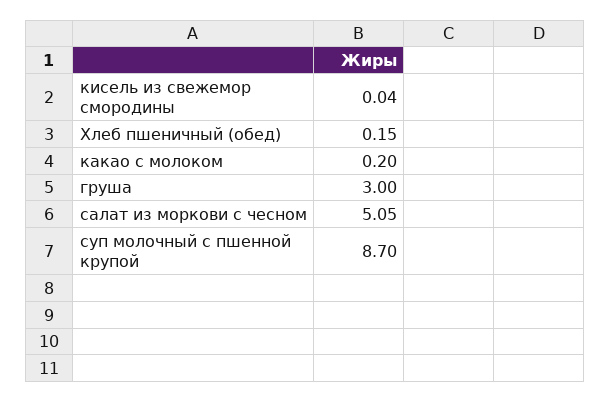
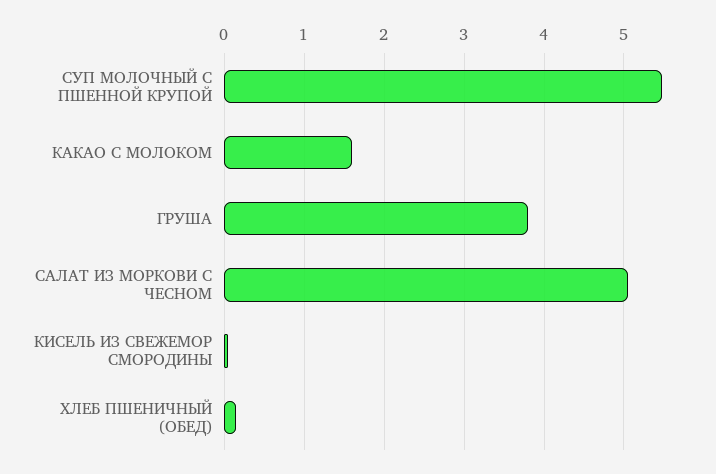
  {
    "кисель из свежемор смородины": 0.04,
    "Хлеб пшеничный (обед)": 0.15,
-   "какао с молоком": 0.2,
+   "какао с молоком": 1.6,
-   "груша": 3,
+   "груша": 3.8,
    "салат из моркови с чесном": 5.05,
-   "суп молочный с пшенной крупой": 8.7
+   "суп молочный с пшенной крупой": 5.5
  }

